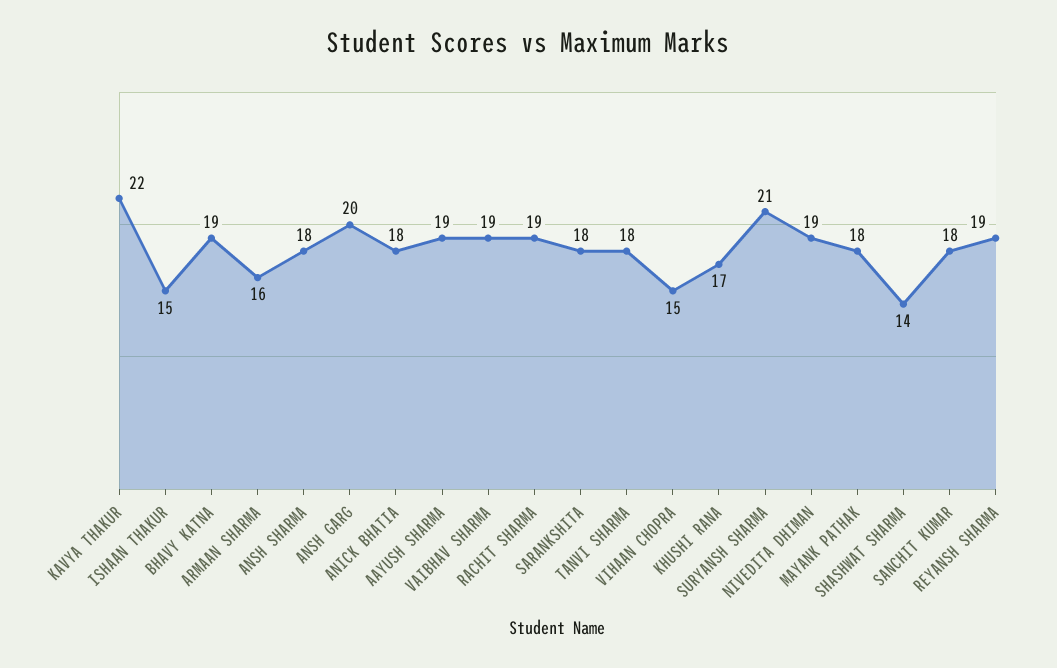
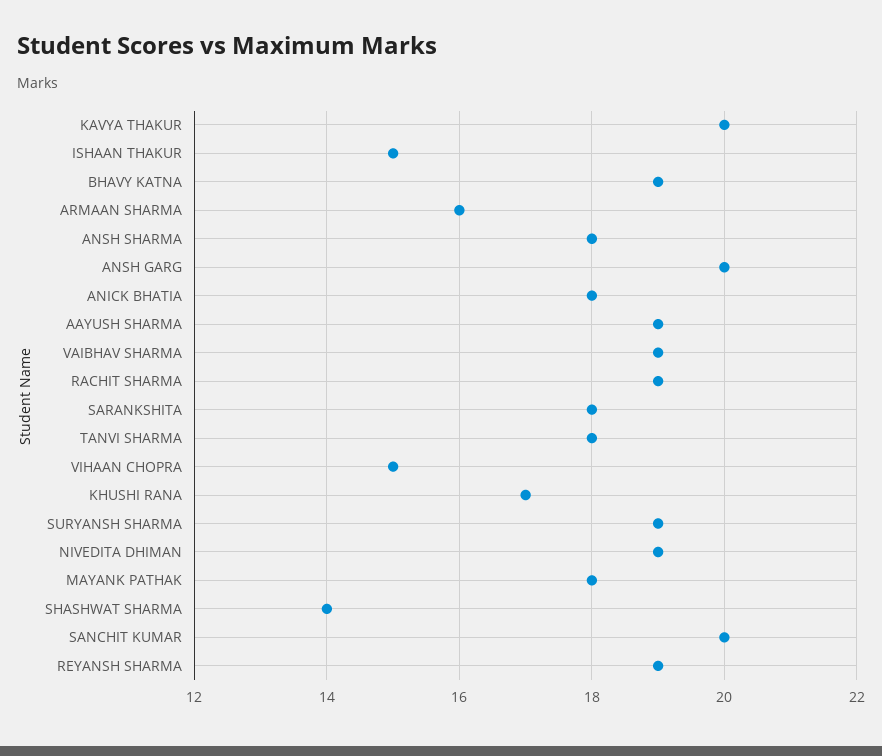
  {
-   "KAVYA THAKUR": 22,
+   "KAVYA THAKUR": 20,
    "ISHAAN THAKUR": 15,
    "BHAVY KATNA": 19,
    "ARMAAN SHARMA": 16,
    "ANSH SHARMA": 18,
    "ANSH GARG": 20,
    "ANICK BHATIA": 18,
    "AAYUSH SHARMA": 19,
    "VAIBHAV SHARMA": 19,
    "RACHIT SHARMA": 19,
    "SARANKSHITA": 18,
    "TANVI SHARMA": 18,
    "VIHAAN CHOPRA": 15,
    "KHUSHI RANA": 17,
-   "SURYANSH SHARMA": 21,
+   "SURYANSH SHARMA": 19,
    "NIVEDITA DHIMAN": 19,
    "MAYANK PATHAK": 18,
    "SHASHWAT SHARMA": 14,
-   "SANCHIT KUMAR": 18,
+   "SANCHIT KUMAR": 20,
    "REYANSH SHARMA": 19
  }

